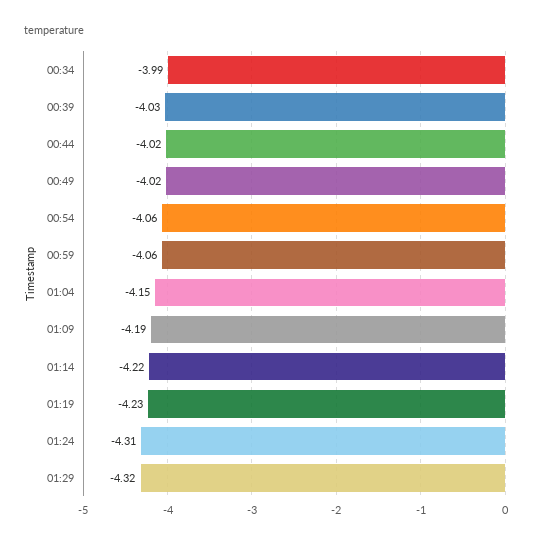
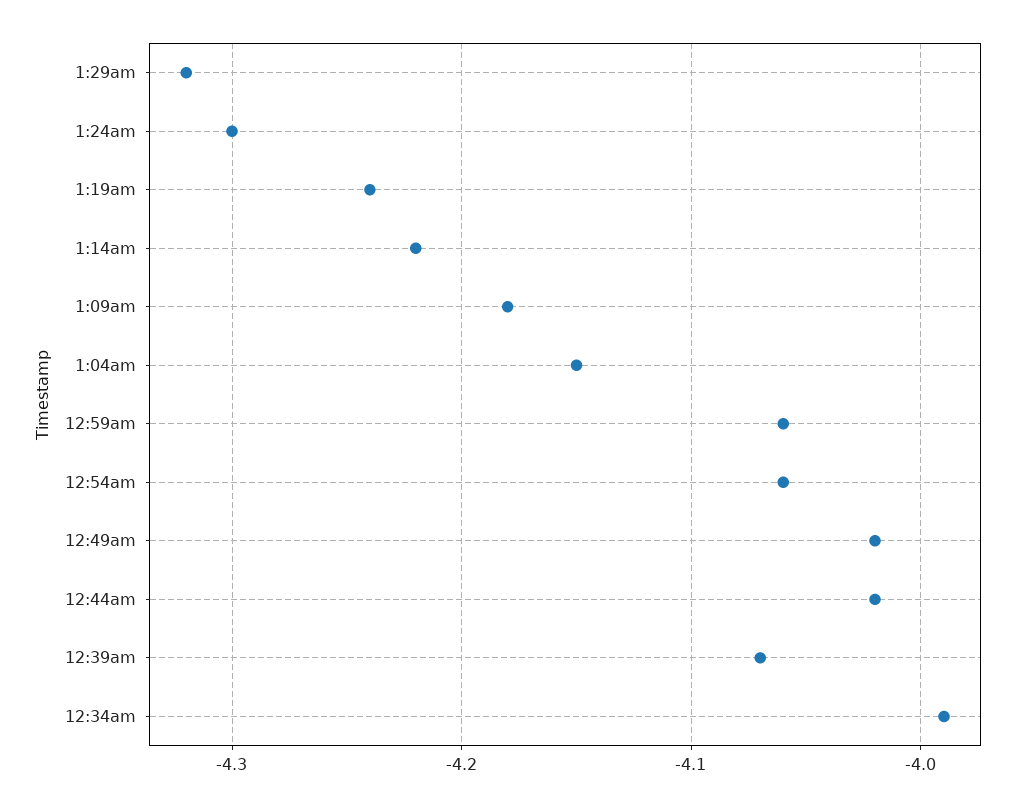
  {
    "00:34": -3.99,
-   "00:39": -4.03,
+   "00:39": -4.07,
    "00:44": -4.02,
    "00:49": -4.02,
    "00:54": -4.06,
    "00:59": -4.06,
    "01:04": -4.15,
-   "01:09": -4.19,
+   "01:09": -4.18,
    "01:14": -4.22,
-   "01:19": -4.23,
+   "01:19": -4.24,
-   "01:24": -4.31,
+   "01:24": -4.3,
    "01:29": -4.32
  }

